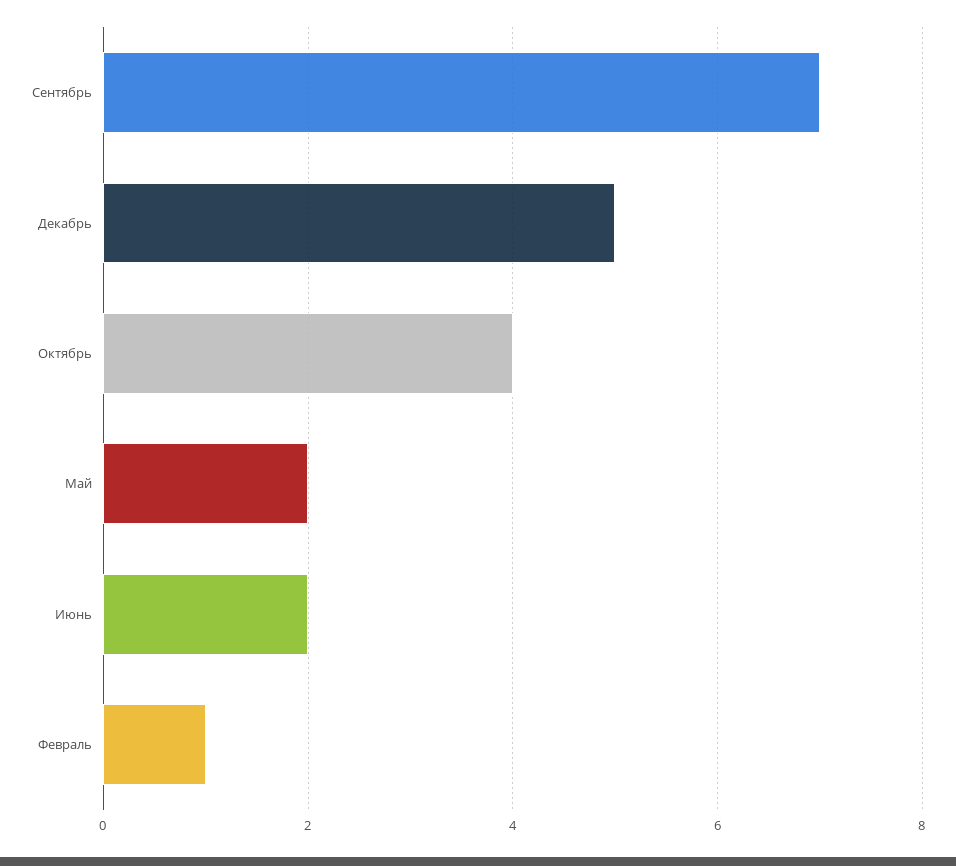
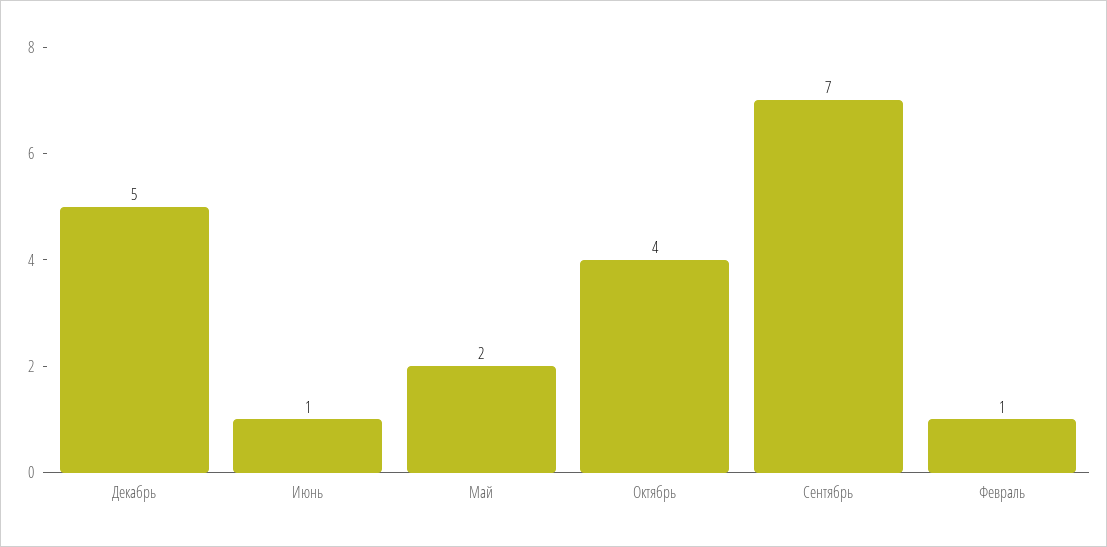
  {
    "Сентябрь": 7,
    "Декабрь": 5,
    "Октябрь": 4,
    "Май": 2,
-   "Июнь": 2,
+   "Июнь": 1,
    "Февраль": 1
  }

